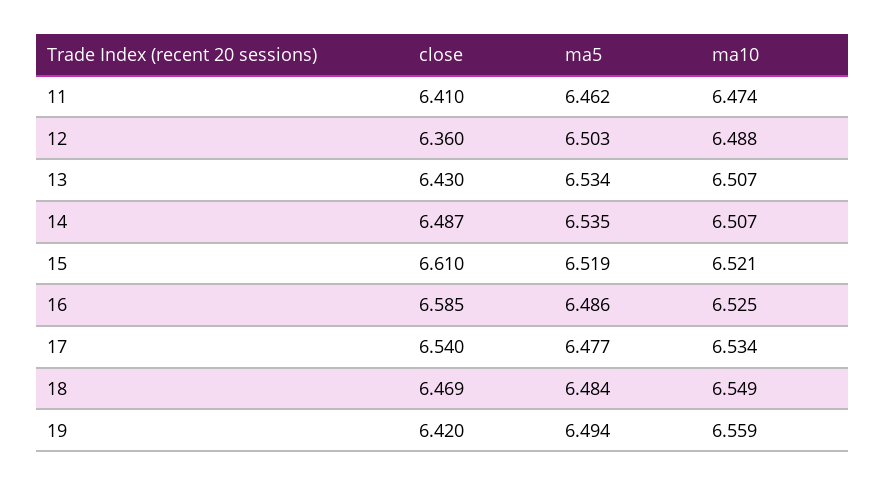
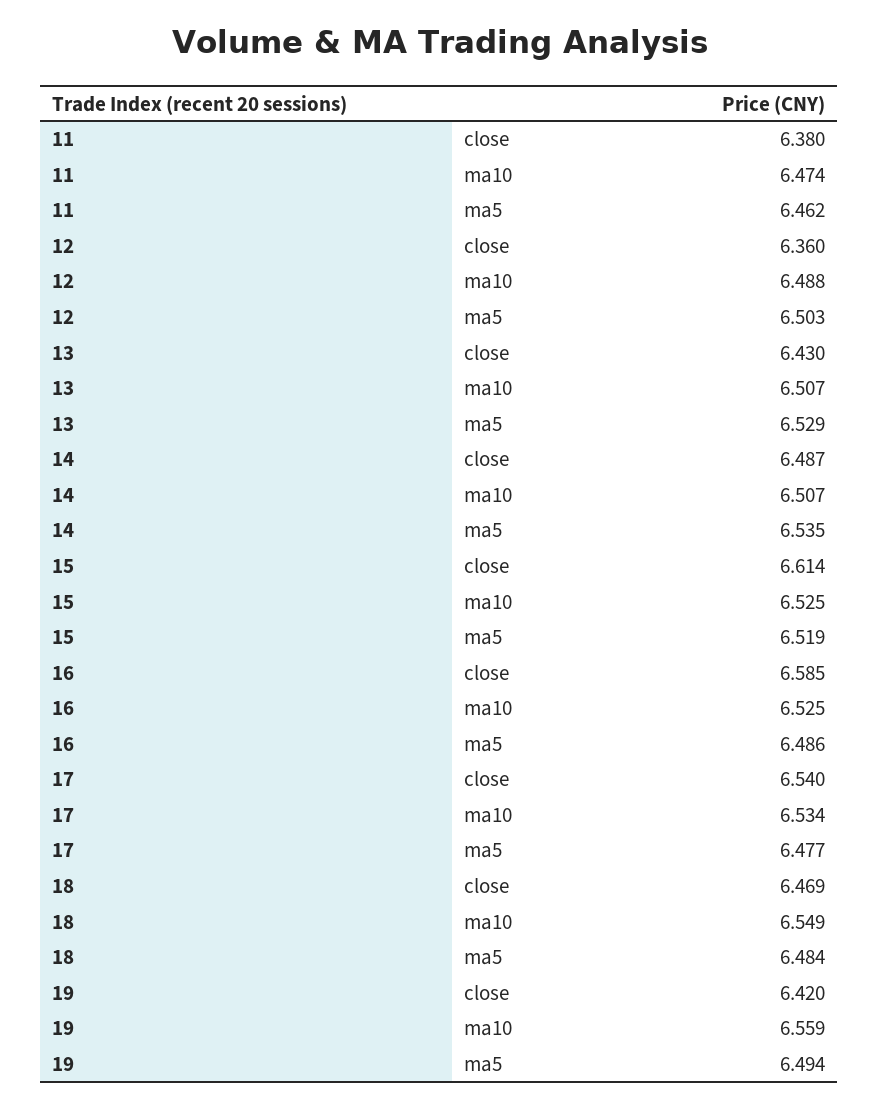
  {
    "close": {
-     "11": 6.41,
+     "11": 6.38,
      "12": 6.36,
      "13": 6.43,
      "14": 6.487,
-     "15": 6.61,
+     "15": 6.614,
      "16": 6.585,
      "17": 6.54,
      "18": 6.469,
      "19": 6.42
    },
    "ma5": {
      "11": 6.462,
      "12": 6.503,
-     "13": 6.534,
+     "13": 6.529,
      "14": 6.535,
      "15": 6.519,
      "16": 6.486,
      "17": 6.477,
      "18": 6.484,
      "19": 6.494
    },
    "ma10": {
      "11": 6.474,
      "12": 6.488,
      "13": 6.507,
      "14": 6.507,
-     "15": 6.521,
+     "15": 6.525,
      "16": 6.525,
      "17": 6.534,
      "18": 6.549,
      "19": 6.559
    }
  }

